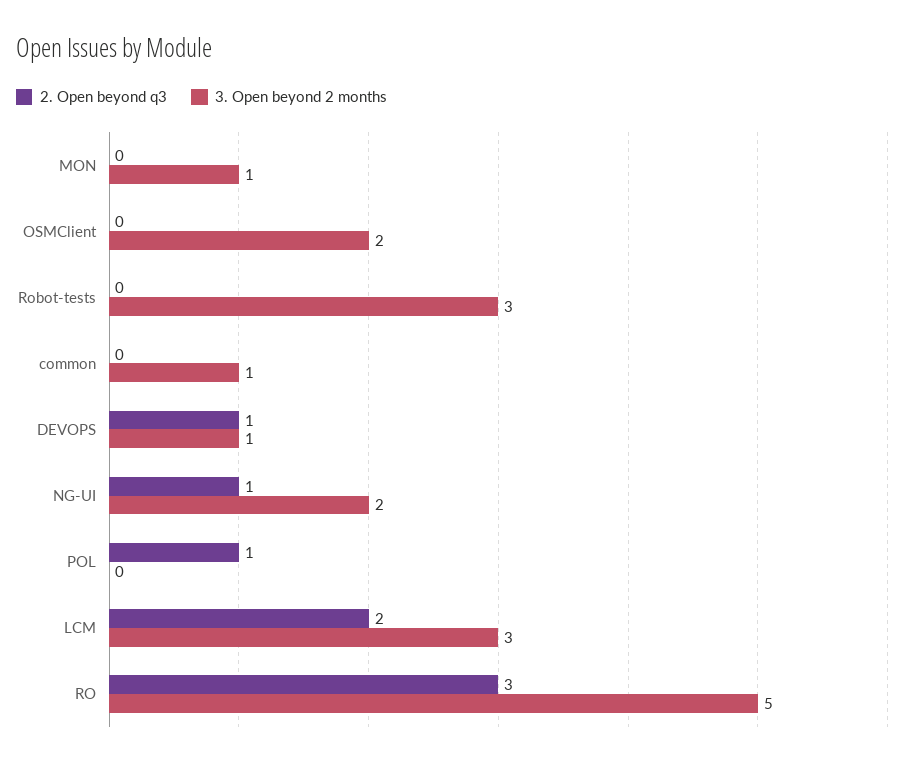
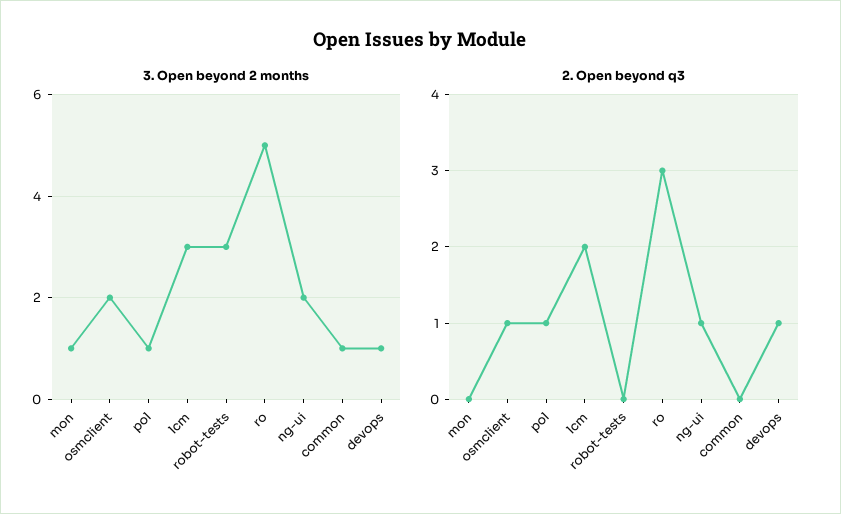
  {
    "2. Open beyond q3": {
      "MON": 0,
-     "OSMClient": 0,
+     "OSMClient": 1,
      "Robot-tests": 0,
      "common": 0,
      "DEVOPS": 1,
      "NG-UI": 1,
      "POL": 1,
      "LCM": 2,
      "RO": 3
    },
    "3. Open beyond 2 months": {
      "MON": 1,
      "OSMClient": 2,
      "Robot-tests": 3,
      "common": 1,
      "DEVOPS": 1,
      "NG-UI": 2,
-     "POL": 0,
+     "POL": 1,
      "LCM": 3,
      "RO": 5
    }
  }

